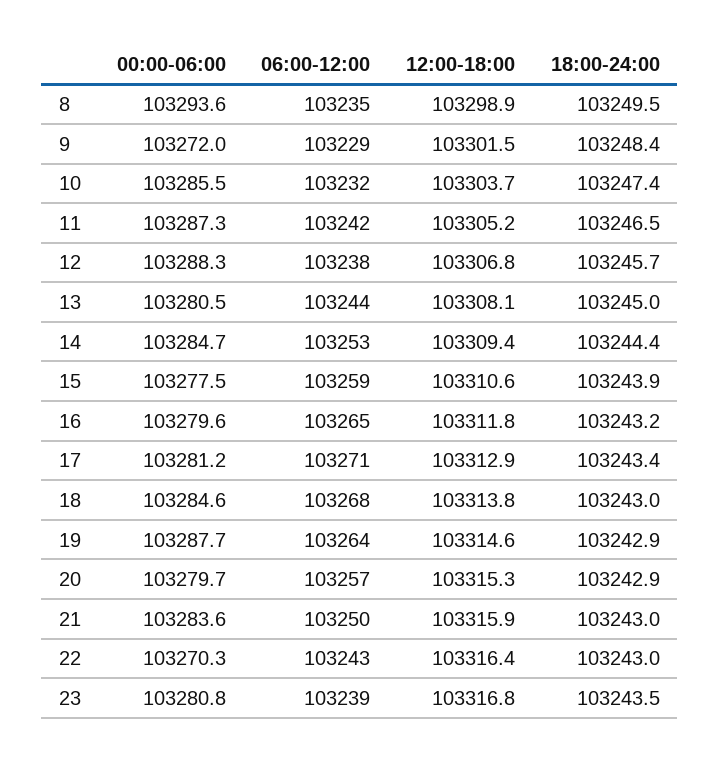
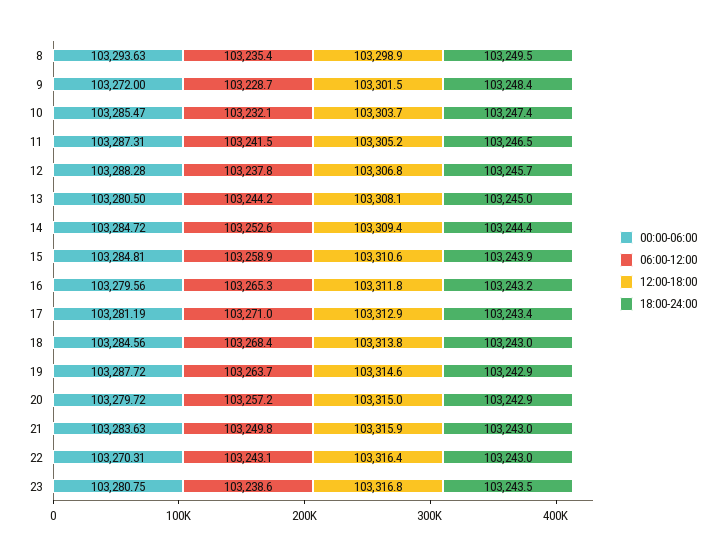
  {
    "00:00-06:00": {
      "8": 103293.63,
      "9": 103272,
      "10": 103285.47,
      "11": 103287.31,
      "12": 103288.28,
      "13": 103280.5,
      "14": 103284.72,
-     "15": 103277.5,
+     "15": 103284.81,
      "16": 103279.56,
      "17": 103281.19,
      "18": 103284.56,
      "19": 103287.72,
      "20": 103279.72,
      "21": 103283.63,
      "22": 103270.31,
      "23": 103280.75
    },
    "06:00-12:00": {
      "8": 103235.4,
      "9": 103228.7,
      "10": 103232.1,
      "11": 103241.5,
      "12": 103237.8,
      "13": 103244.2,
      "14": 103252.6,
      "15": 103258.9,
      "16": 103265.3,
      "17": 103271,
      "18": 103268.4,
      "19": 103263.7,
      "20": 103257.2,
      "21": 103249.8,
      "22": 103243.1,
      "23": 103238.6
    },
    "12:00-18:00": {
      "8": 103298.9,
      "9": 103301.5,
      "10": 103303.7,
      "11": 103305.2,
      "12": 103306.8,
      "13": 103308.1,
      "14": 103309.4,
      "15": 103310.6,
      "16": 103311.8,
      "17": 103312.9,
      "18": 103313.8,
      "19": 103314.6,
-     "20": 103315.3,
+     "20": 103315,
      "21": 103315.9,
      "22": 103316.4,
      "23": 103316.8
    },
    "18:00-24:00": {
      "8": 103249.5,
      "9": 103248.4,
      "10": 103247.4,
      "11": 103246.5,
      "12": 103245.7,
      "13": 103245,
      "14": 103244.4,
      "15": 103243.9,
      "16": 103243.2,
      "17": 103243.4,
      "18": 103243,
      "19": 103242.9,
      "20": 103242.9,
      "21": 103243,
      "22": 103243,
      "23": 103243.5
    }
  }

